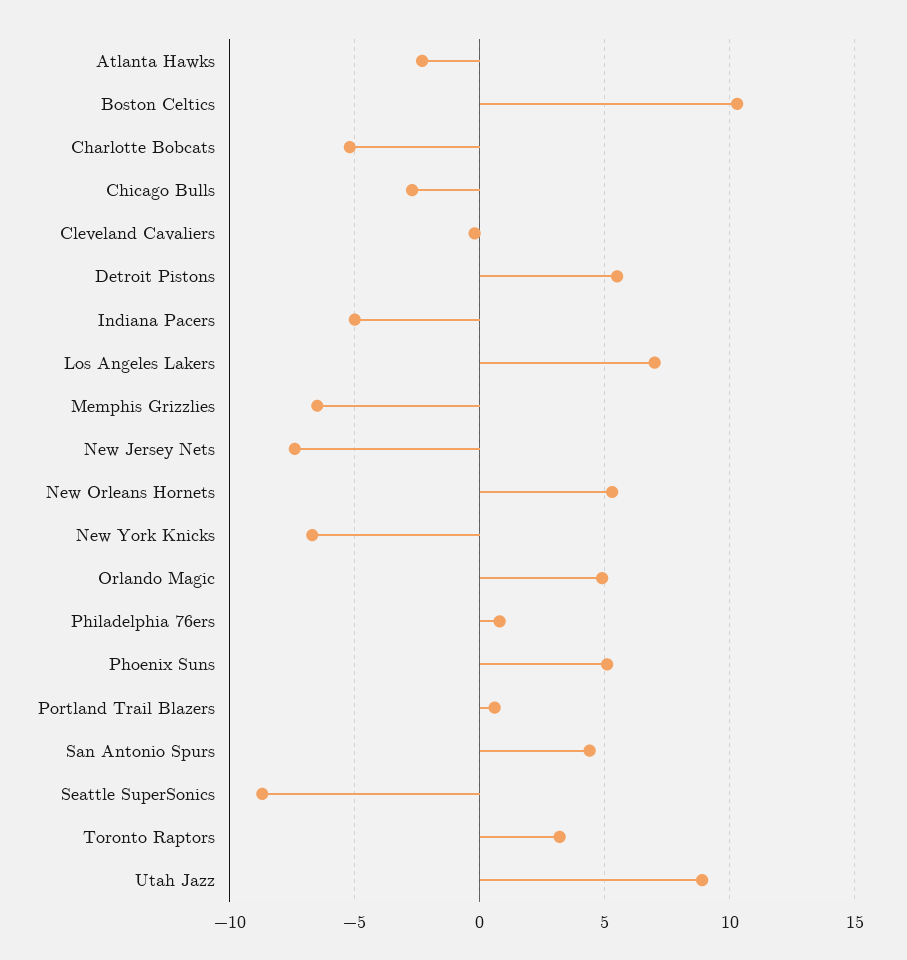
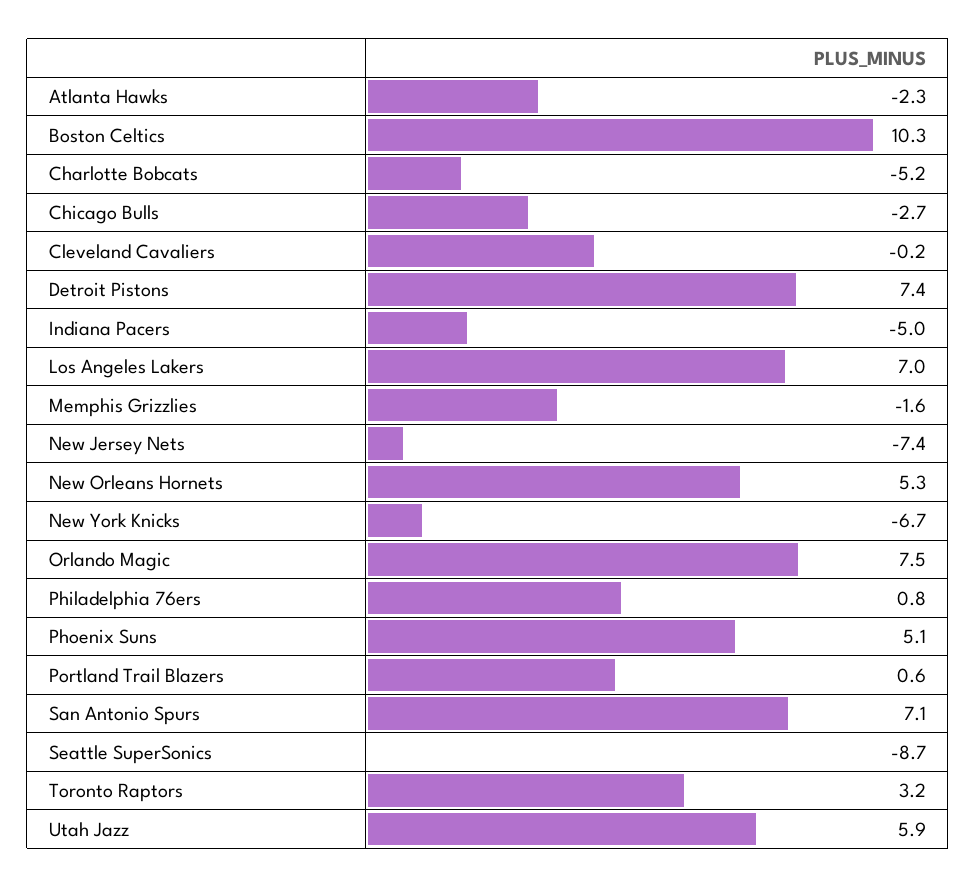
  {
    "Atlanta Hawks": -2.3,
    "Boston Celtics": 10.3,
    "Charlotte Bobcats": -5.2,
    "Chicago Bulls": -2.7,
    "Cleveland Cavaliers": -0.2,
-   "Detroit Pistons": 5.5,
+   "Detroit Pistons": 7.4,
    "Indiana Pacers": -5,
    "Los Angeles Lakers": 7,
-   "Memphis Grizzlies": -6.5,
+   "Memphis Grizzlies": -1.6,
    "New Jersey Nets": -7.4,
    "New Orleans Hornets": 5.3,
    "New York Knicks": -6.7,
-   "Orlando Magic": 5,
+   "Orlando Magic": 7.5,
    "Philadelphia 76ers": 0.8,
    "Phoenix Suns": 5.1,
    "Portland Trail Blazers": 0.6,
-   "San Antonio Spurs": 4.5,
+   "San Antonio Spurs": 7.1,
    "Seattle SuperSonics": -8.7,
    "Toronto Raptors": 3.2,
-   "Utah Jazz": 9
+   "Utah Jazz": 5.9
  }

